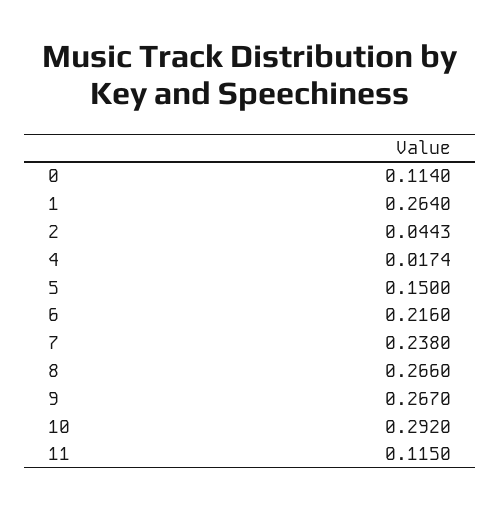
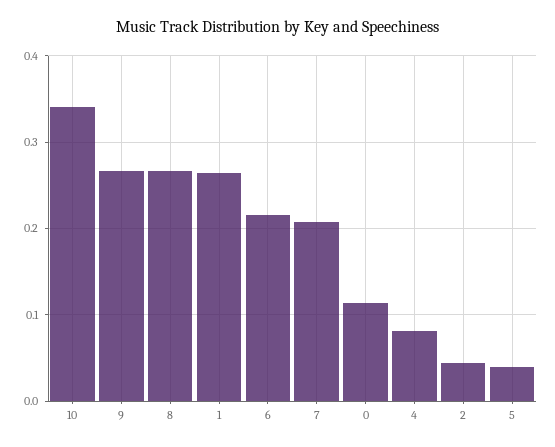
  {
    "0": 0.114,
    "1": 0.264,
    "2": 0.0443,
-   "4": 0.0174,
+   "4": 0.08,
-   "5": 0.15,
+   "5": 0.04,
    "6": 0.216,
-   "7": 0.238,
+   "7": 0.21,
    "8": 0.266,
    "9": 0.267,
-   "10": 0.292,
+   "10": 0.34
-   "11": 0.115
  }

